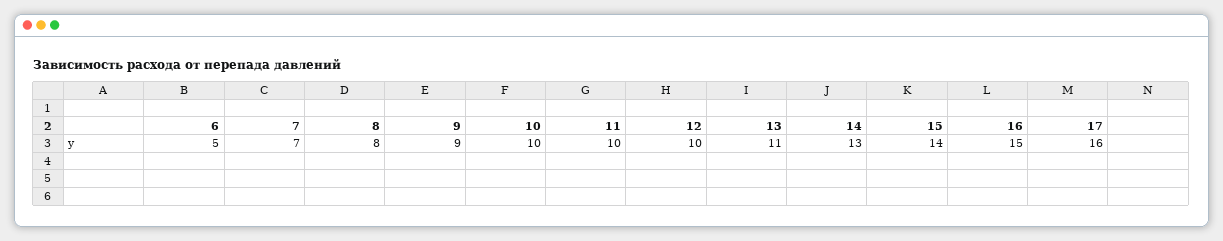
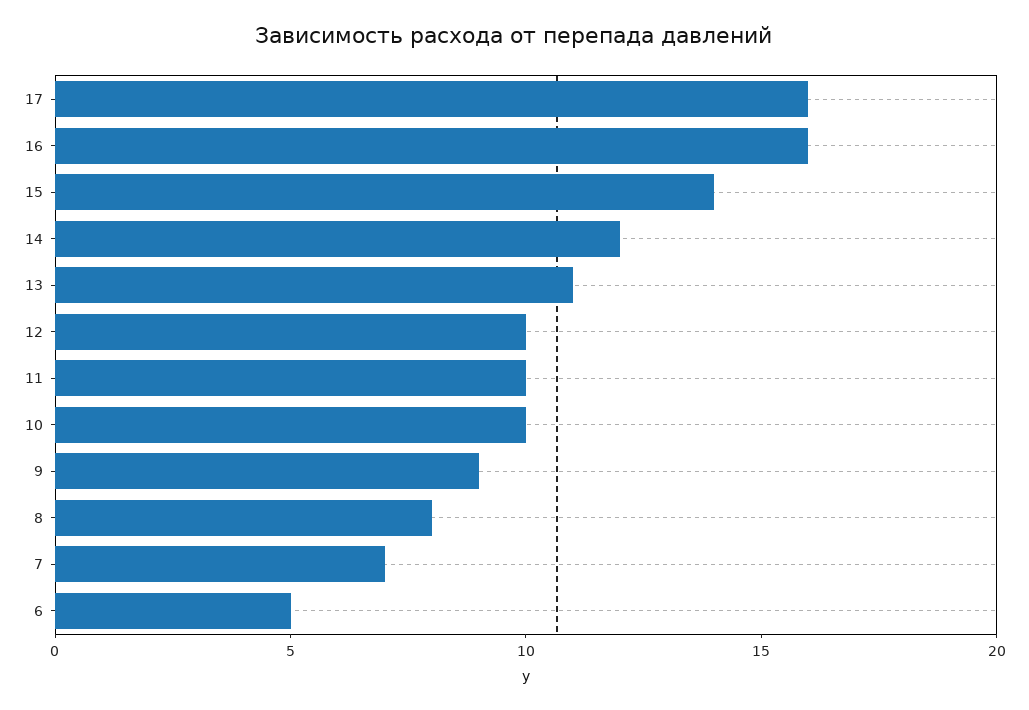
  {
    "6": 5,
    "7": 7,
    "8": 8,
    "9": 9,
    "10": 10,
    "11": 10,
    "12": 10,
    "13": 11,
-   "14": 13,
+   "14": 12,
    "15": 14,
-   "16": 15,
+   "16": 16,
    "17": 16
  }

